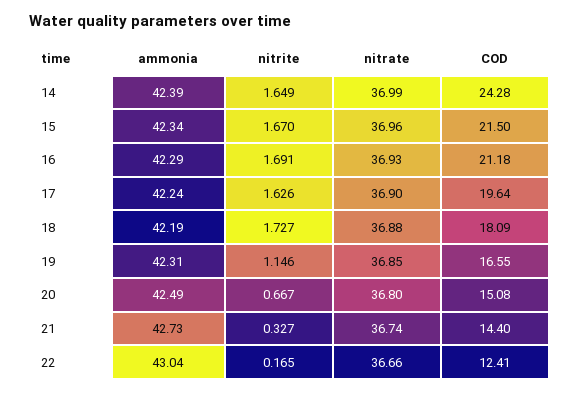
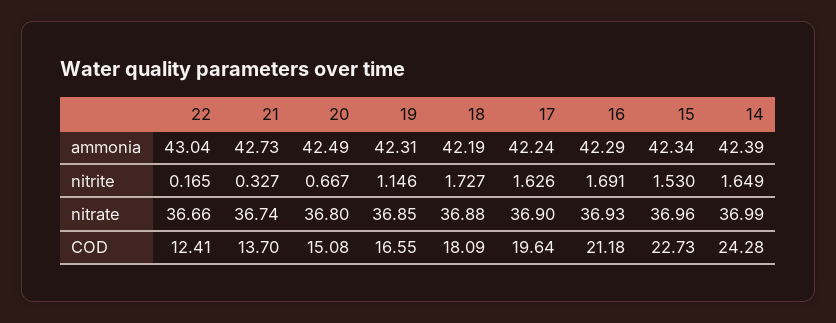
  {
    "ammonia": {
      "14": 42.39,
      "15": 42.34,
      "16": 42.29,
      "17": 42.24,
      "18": 42.19,
      "19": 42.31,
      "20": 42.49,
      "21": 42.73,
      "22": 43.04
    },
    "nitrite": {
      "14": 1.649,
-     "15": 1.67,
+     "15": 1.53,
      "16": 1.691,
      "17": 1.626,
      "18": 1.727,
      "19": 1.146,
      "20": 0.667,
      "21": 0.327,
      "22": 0.165
    },
    "nitrate": {
      "14": 36.99,
      "15": 36.96,
      "16": 36.93,
      "17": 36.9,
      "18": 36.88,
      "19": 36.85,
      "20": 36.8,
      "21": 36.74,
      "22": 36.66
    },
    "COD": {
      "14": 24.28,
-     "15": 21.5,
+     "15": 22.73,
      "16": 21.18,
      "17": 19.64,
      "18": 18.09,
      "19": 16.55,
      "20": 15.08,
-     "21": 14.4,
+     "21": 13.7,
      "22": 12.41
    }
  }

